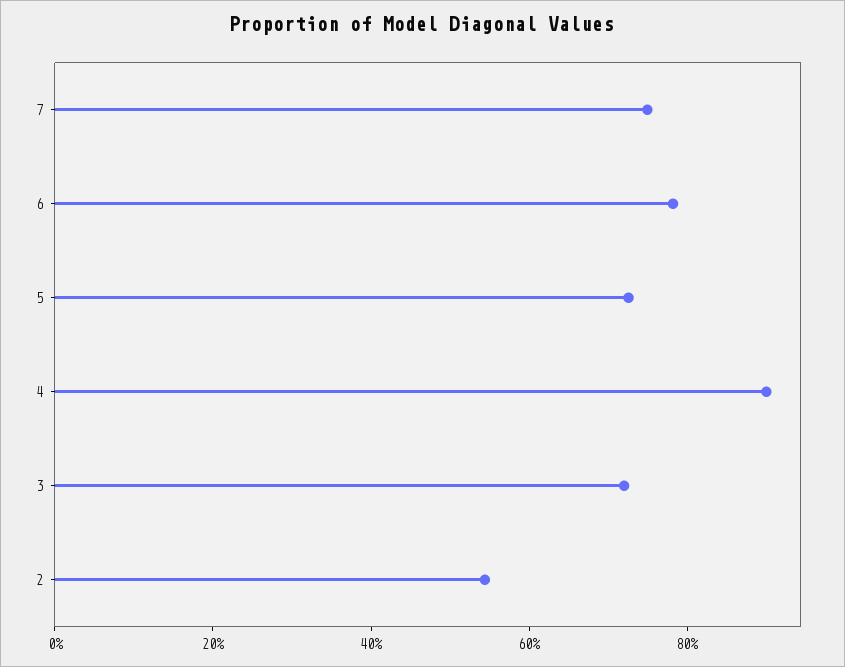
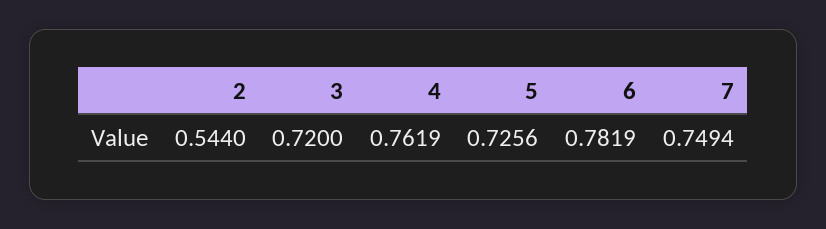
  {
    "7": 0.7494,
    "6": 0.7819,
    "5": 0.7256,
-   "4": 0.9,
+   "4": 0.7619,
    "3": 0.72,
    "2": 0.544
  }

